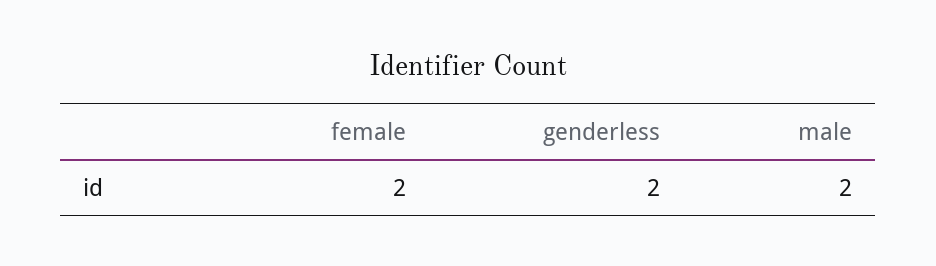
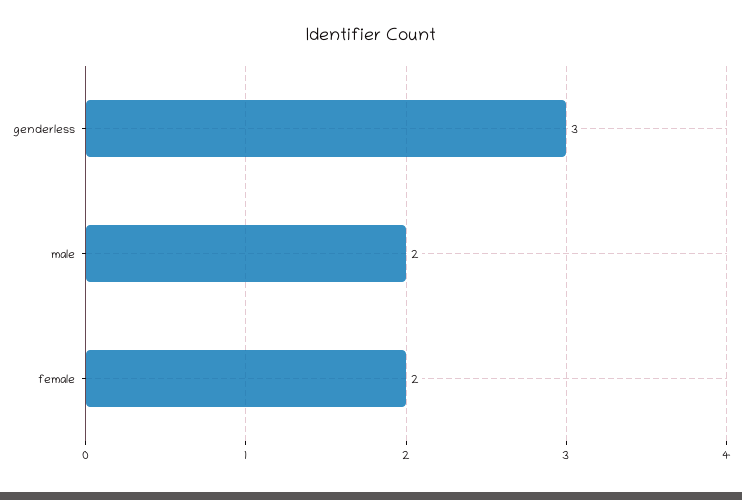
  {
    "female": 2,
-   "genderless": 2,
+   "genderless": 3,
    "male": 2
  }

